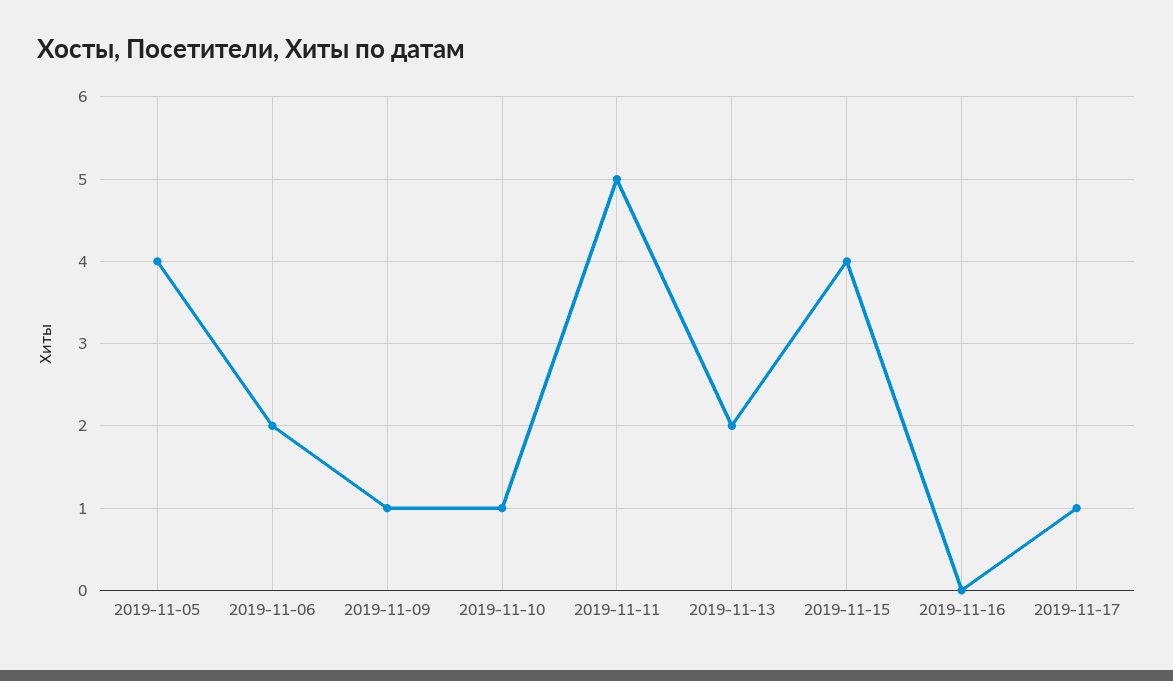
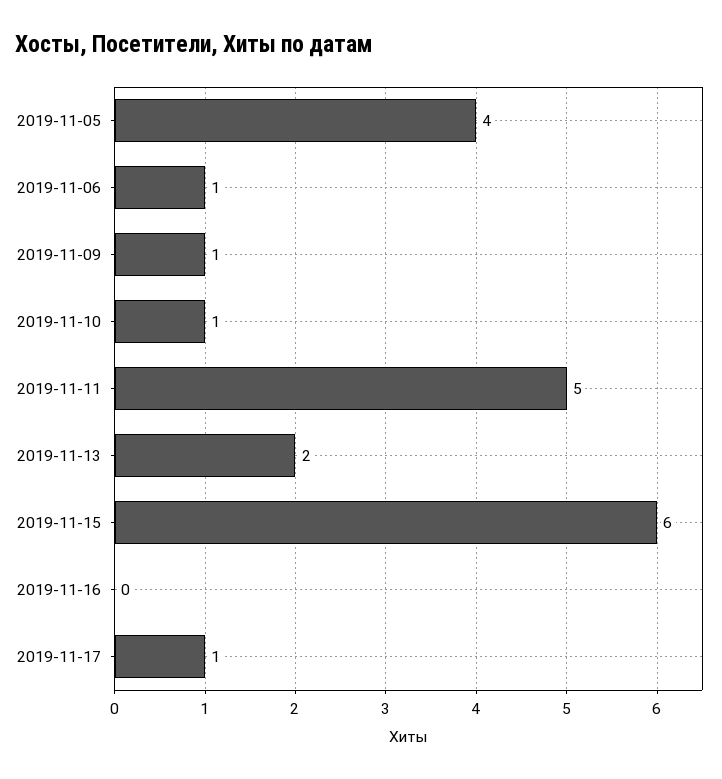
  {
    "2019-11-05": 4,
-   "2019-11-06": 2,
+   "2019-11-06": 1,
    "2019-11-09": 1,
    "2019-11-10": 1,
    "2019-11-11": 5,
    "2019-11-13": 2,
-   "2019-11-15": 4,
+   "2019-11-15": 6,
    "2019-11-16": 0,
    "2019-11-17": 1
  }

